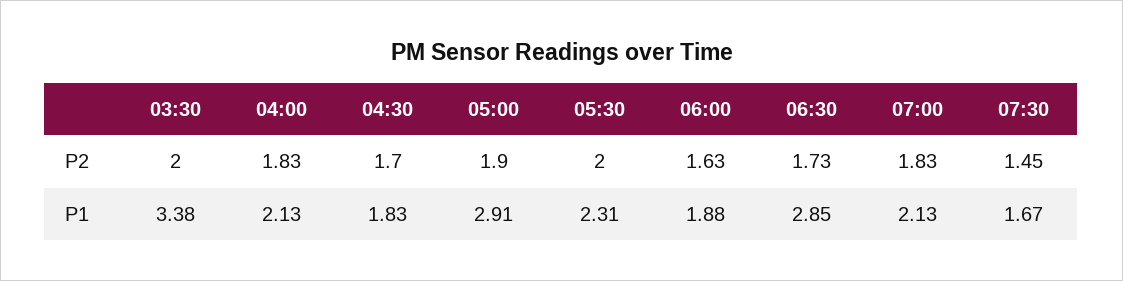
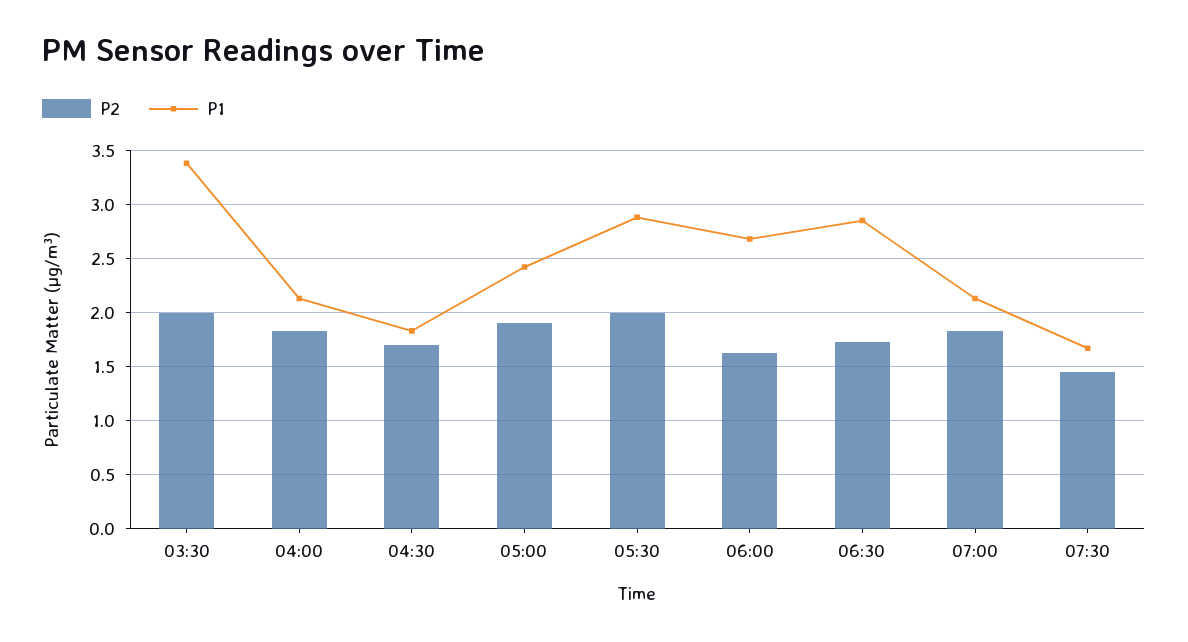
  {
    "P2": {
      "03:30": 2,
      "04:00": 1.83,
      "04:30": 1.7,
      "05:00": 1.9,
      "05:30": 2,
      "06:00": 1.63,
      "06:30": 1.73,
      "07:00": 1.83,
      "07:30": 1.45
    },
    "P1": {
      "03:30": 3.38,
      "04:00": 2.13,
      "04:30": 1.83,
-     "05:00": 2.91,
+     "05:00": 2.4,
-     "05:30": 2.31,
+     "05:30": 2.9,
-     "06:00": 1.88,
+     "06:00": 2.7,
      "06:30": 2.85,
      "07:00": 2.13,
      "07:30": 1.67
    }
  }

